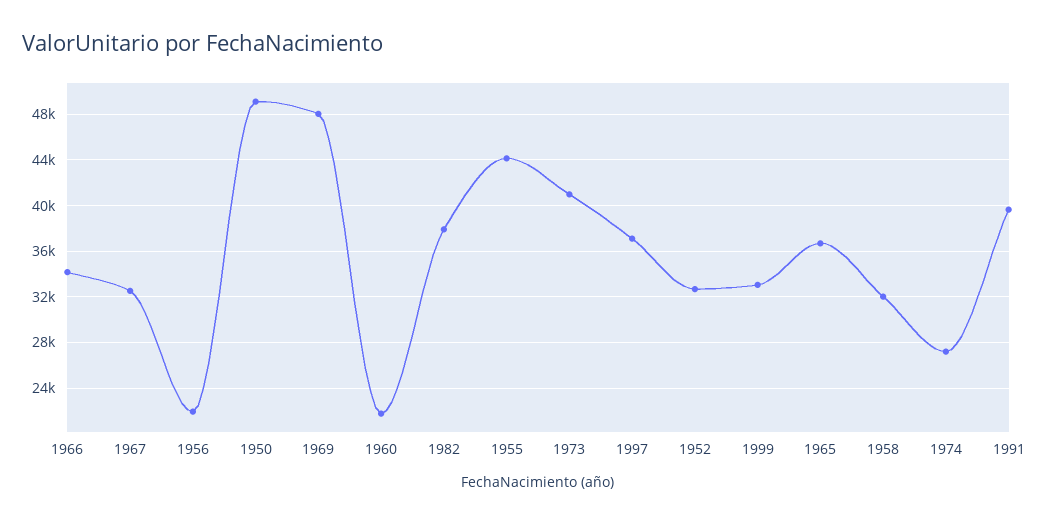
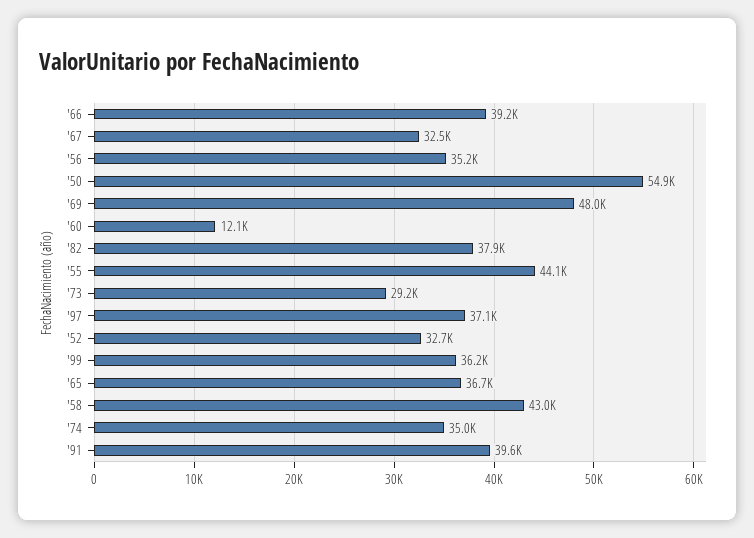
  {
-   "1966": 34000,
+   "1966": 39200,
    "1967": 32500,
-   "1956": 22000,
+   "1956": 35200,
-   "1950": 49000,
+   "1950": 54900,
    "1969": 48000,
-   "1960": 22000,
+   "1960": 12100,
    "1982": 37900,
    "1955": 44100,
-   "1973": 41000,
+   "1973": 29200,
    "1997": 37100,
    "1952": 32700,
-   "1999": 33000,
+   "1999": 36200,
    "1965": 36700,
-   "1958": 32000,
+   "1958": 43000,
-   "1974": 27000,
+   "1974": 35000,
    "1991": 39600
  }

